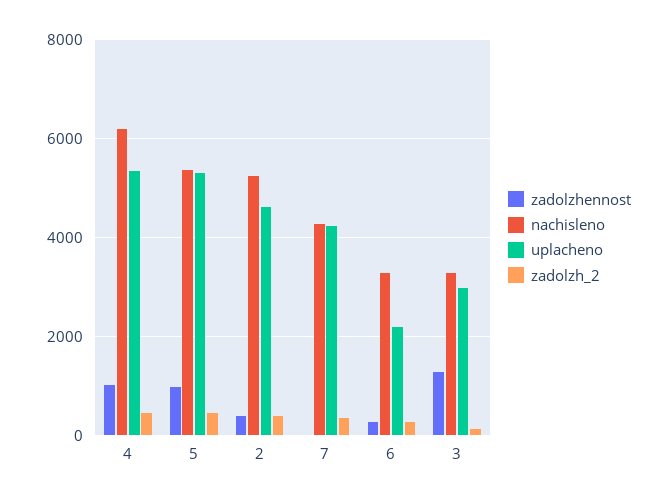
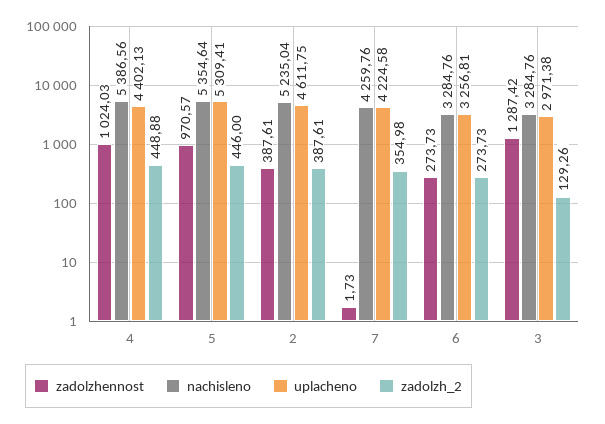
  {
    "zadolzhennost": {
      "4": 1024.03,
      "5": 970.57,
      "2": 387.61,
      "7": 1.73,
      "6": 273.73,
      "3": 1287.42
    },
    "nachisleno": {
-     "4": 6200,
+     "4": 5386.56,
      "5": 5354.64,
      "2": 5235.04,
      "7": 4259.76,
      "6": 3284.76,
      "3": 3284.76
    },
    "uplacheno": {
-     "4": 5400,
+     "4": 4402.13,
      "5": 5309.41,
      "2": 4611.75,
      "7": 4224.58,
-     "6": 2200,
+     "6": 3256.81,
      "3": 2971.38
    },
    "zadolzh_2": {
      "4": 448.88,
      "5": 446,
      "2": 387.61,
      "7": 354.98,
      "6": 273.73,
      "3": 129.26
    }
  }

